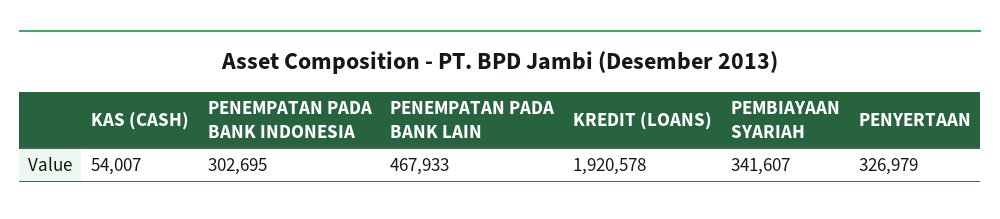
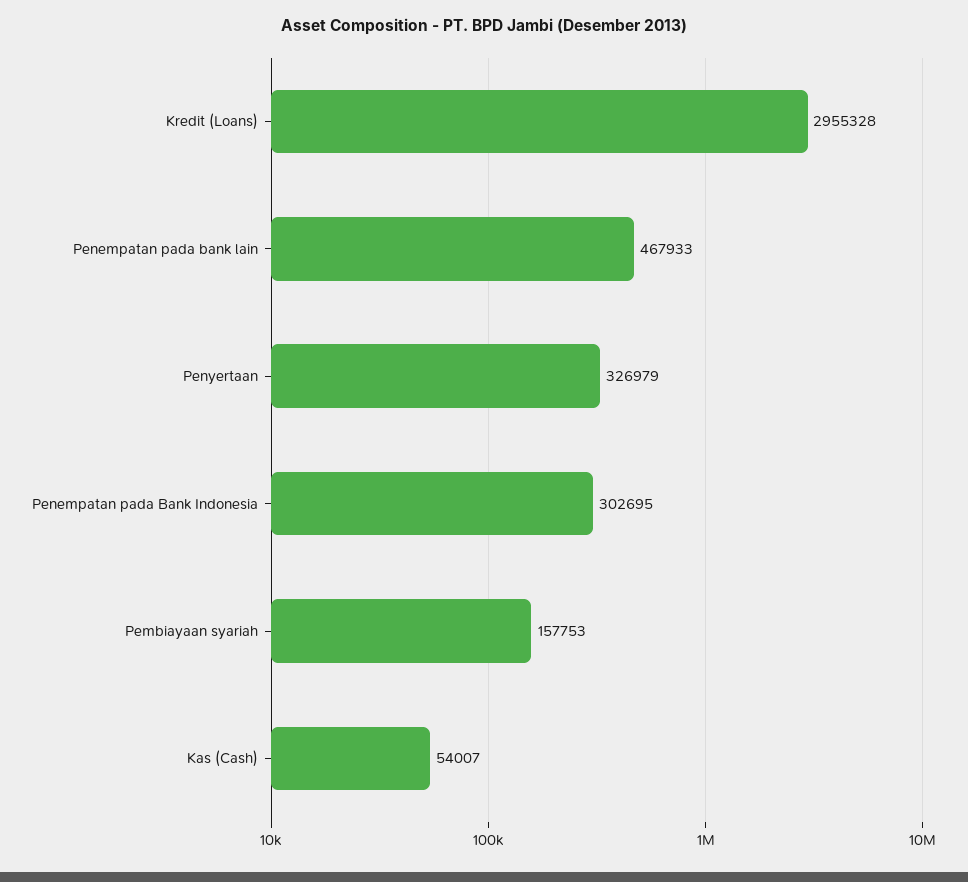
  {
    "KAS (CASH)": 54007,
    "PENEMPATAN PADA BANK INDONESIA": 302695,
    "PENEMPATAN PADA BANK LAIN": 467933,
-   "KREDIT (LOANS)": 1920578,
+   "KREDIT (LOANS)": 2955328,
-   "PEMBIAYAAN SYARIAH": 341607,
+   "PEMBIAYAAN SYARIAH": 157753,
    "PENYERTAAN": 326979
  }

